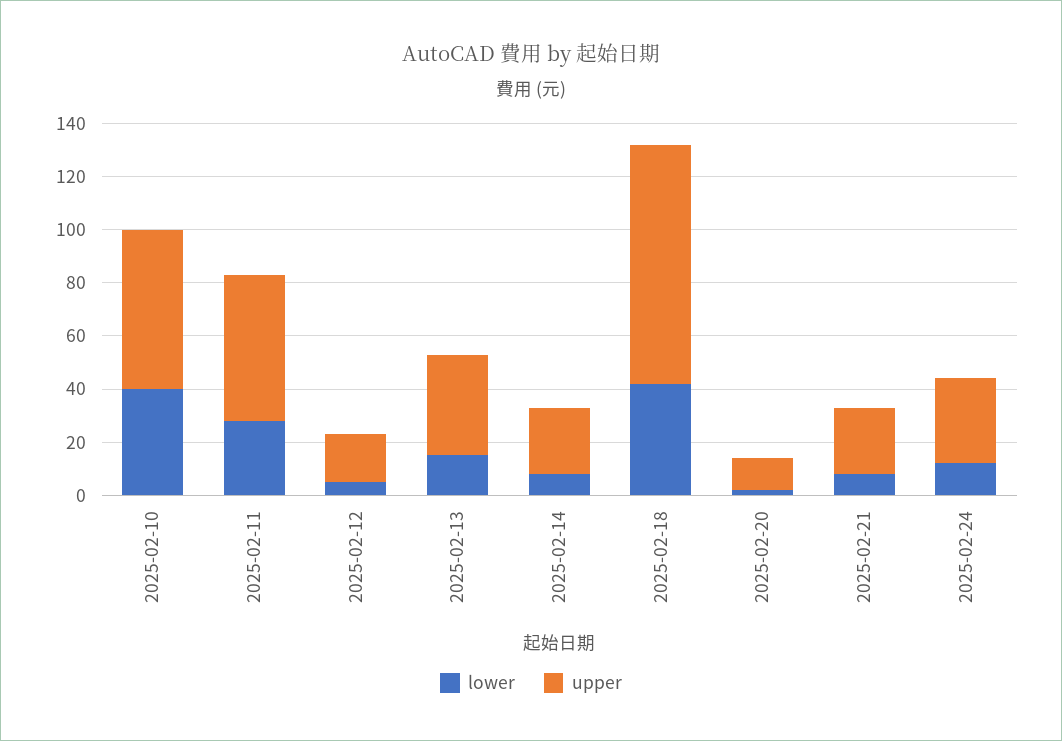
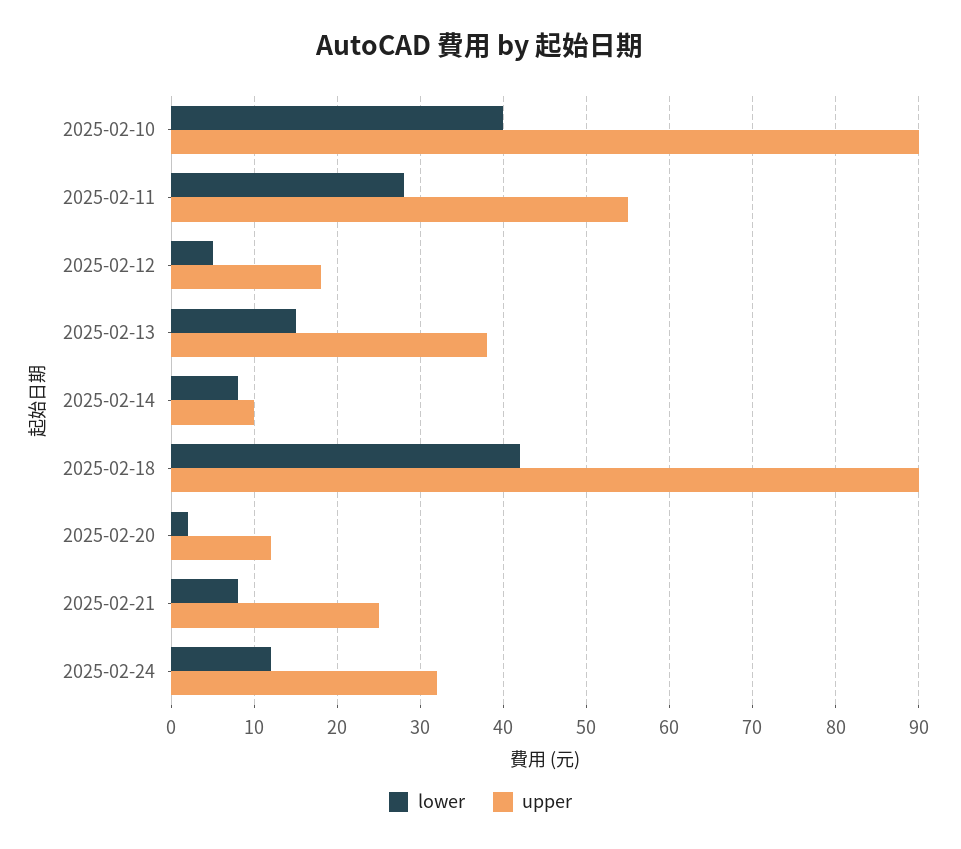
  {
    "lower": {
      "2025-02-10": 40,
      "2025-02-11": 28,
      "2025-02-12": 5,
      "2025-02-13": 15,
      "2025-02-14": 8,
      "2025-02-18": 42,
      "2025-02-20": 2,
      "2025-02-21": 8,
      "2025-02-24": 12
    },
    "upper": {
-     "2025-02-10": 60,
+     "2025-02-10": 90,
      "2025-02-11": 55,
      "2025-02-12": 18,
      "2025-02-13": 38,
-     "2025-02-14": 25,
+     "2025-02-14": 10,
      "2025-02-18": 90,
      "2025-02-20": 12,
      "2025-02-21": 25,
      "2025-02-24": 32
    }
  }

